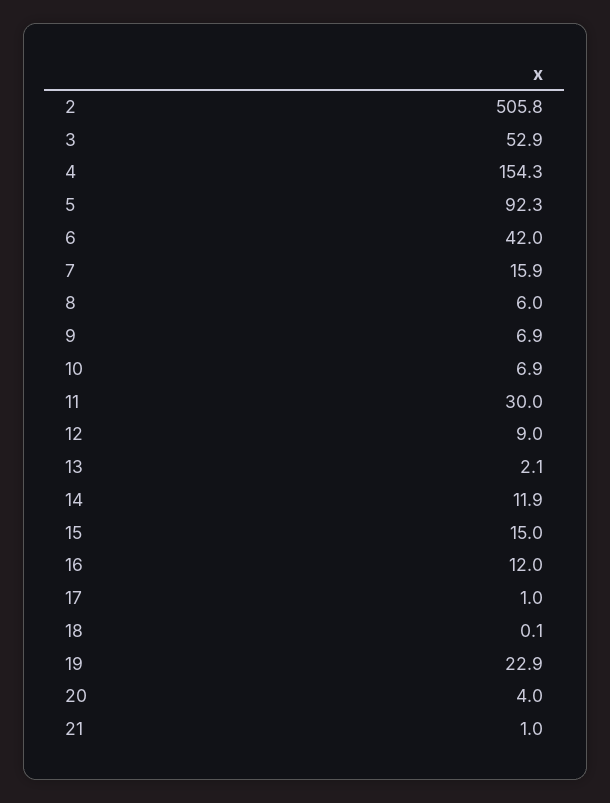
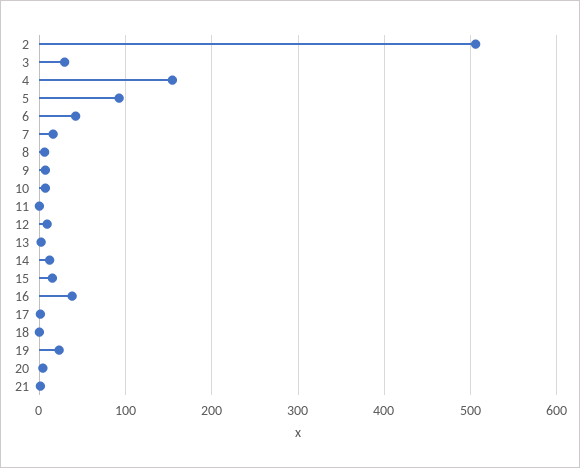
  {
    "2": 505.8,
-   "3": 52.9,
+   "3": 30,
    "4": 154.3,
    "5": 92.3,
    "6": 42,
    "7": 15.9,
    "8": 6,
    "9": 6.9,
    "10": 6.9,
-   "11": 30,
+   "11": 0,
    "12": 9,
    "13": 2.1,
    "14": 11.9,
    "15": 15,
-   "16": 12,
+   "16": 40,
    "17": 1,
    "18": 0.1,
    "19": 22.9,
    "20": 4,
    "21": 1
  }

